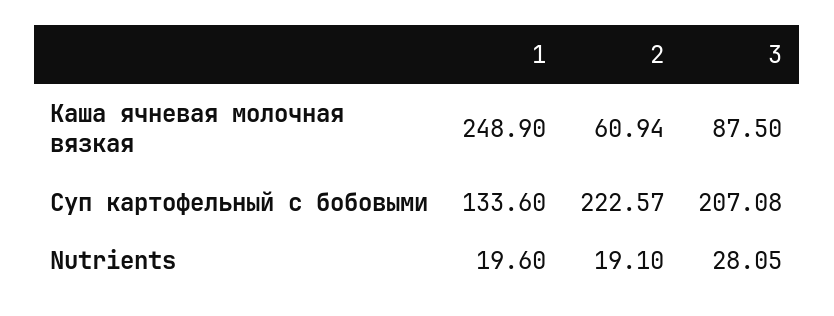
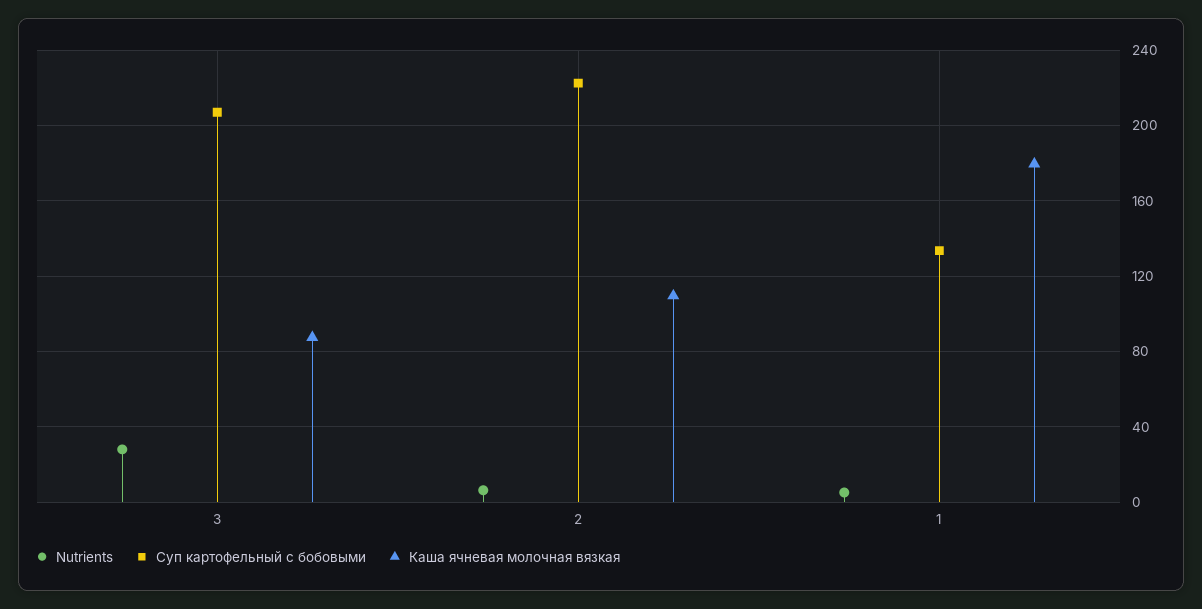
  {
    "Каша ячневая молочная вязкая": {
-     "1": 248.9,
+     "1": 180,
-     "2": 60.94,
+     "2": 110,
      "3": 87.5
    },
    "Суп картофельный с бобовыми": {
      "1": 133.6,
      "2": 222.57,
      "3": 207.08
    },
    "Nutrients": {
-     "1": 19.6,
+     "1": 5,
-     "2": 19.1,
+     "2": 5,
      "3": 28.05
    }
  }

